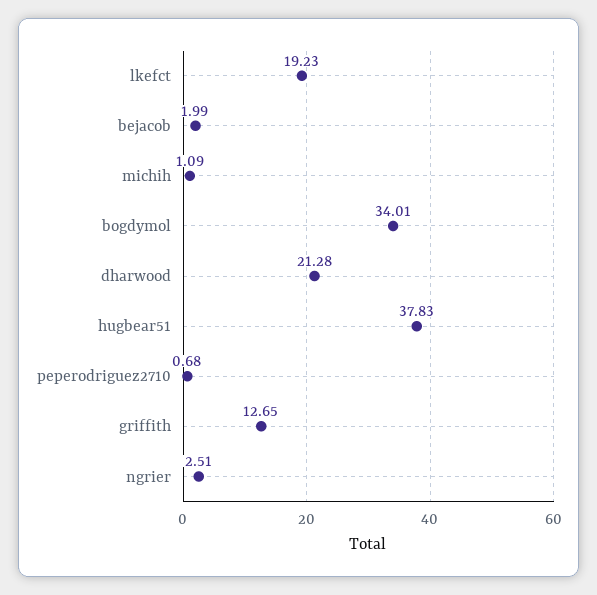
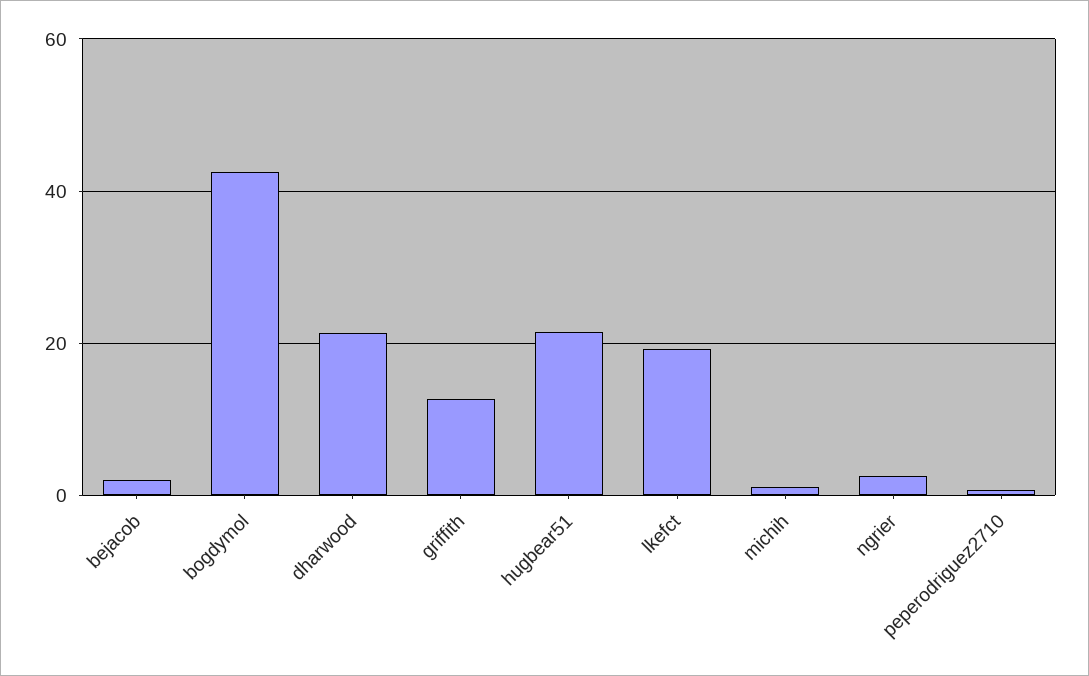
  {
    "lkefct": 19.23,
    "bejacob": 1.99,
    "michih": 1.09,
-   "bogdymol": 34.01,
+   "bogdymol": 42,
    "dharwood": 21.28,
-   "hugbear51": 37.83,
+   "hugbear51": 22,
    "peperodriguez2710": 0.68,
    "griffith": 12.65,
    "ngrier": 2.51
  }

